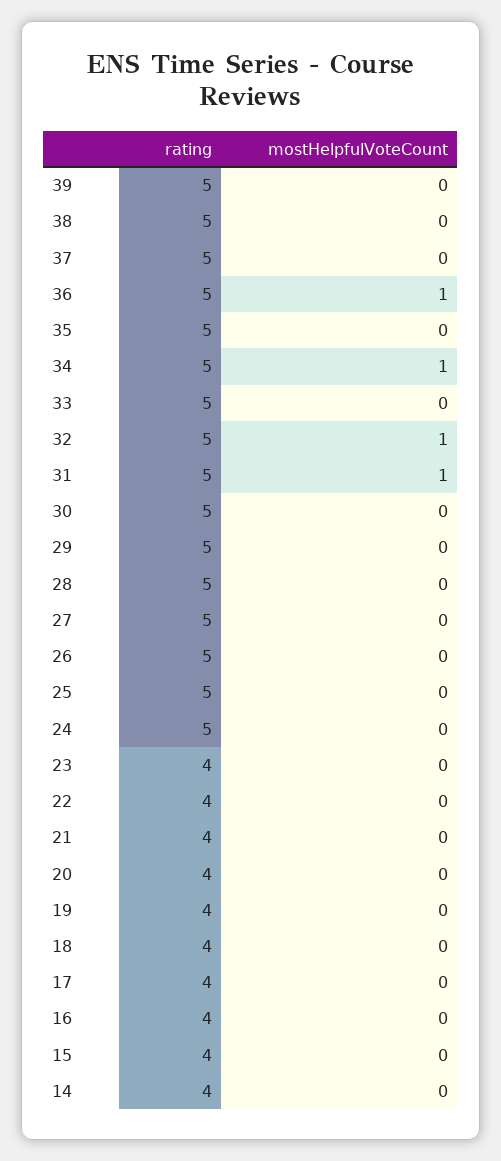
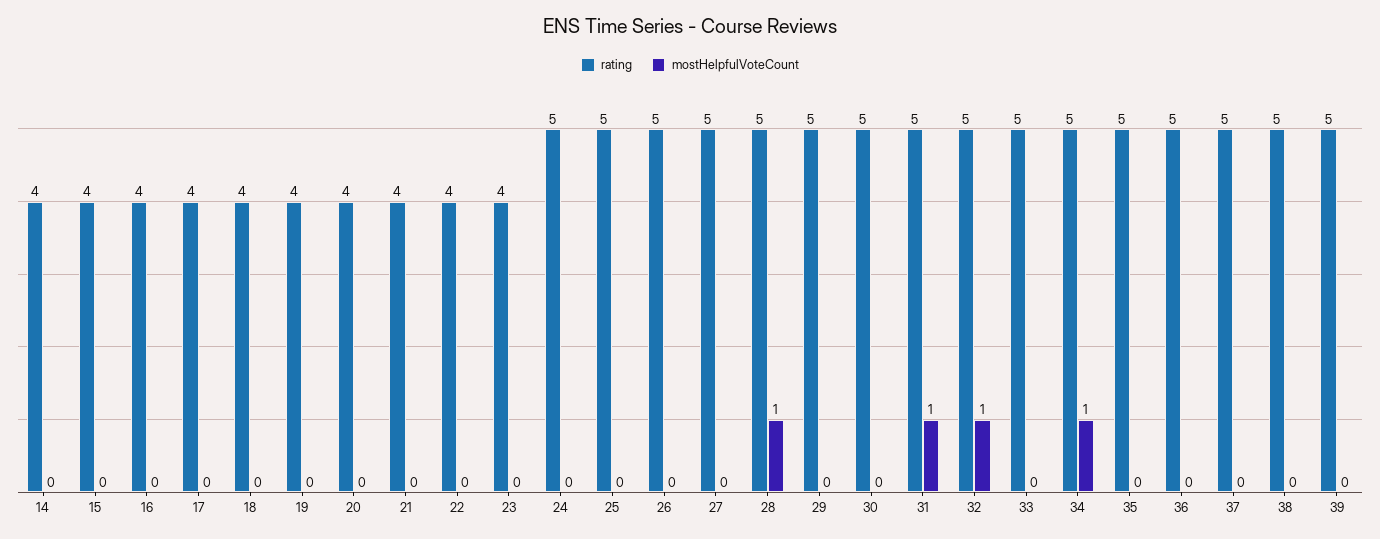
  {
    "rating": {
      "39": 5,
      "38": 5,
      "37": 5,
      "36": 5,
      "35": 5,
      "34": 5,
      "33": 5,
      "32": 5,
      "31": 5,
      "30": 5,
      "29": 5,
      "28": 5,
      "27": 5,
      "26": 5,
      "25": 5,
      "24": 5,
      "23": 4,
      "22": 4,
      "21": 4,
      "20": 4,
      "19": 4,
      "18": 4,
      "17": 4,
      "16": 4,
      "15": 4,
      "14": 4
    },
    "mostHelpfulVoteCount": {
      "39": 0,
      "38": 0,
      "37": 0,
-     "36": 1,
+     "36": 0,
      "35": 0,
      "34": 1,
      "33": 0,
      "32": 1,
      "31": 1,
      "30": 0,
      "29": 0,
-     "28": 0,
+     "28": 1,
      "27": 0,
      "26": 0,
      "25": 0,
      "24": 0,
      "23": 0,
      "22": 0,
      "21": 0,
      "20": 0,
      "19": 0,
      "18": 0,
      "17": 0,
      "16": 0,
      "15": 0,
      "14": 0
    }
  }

